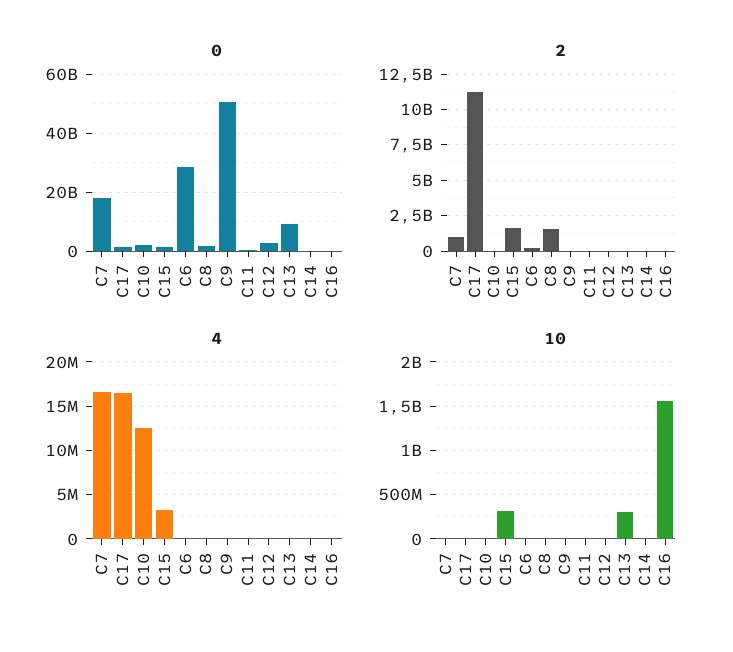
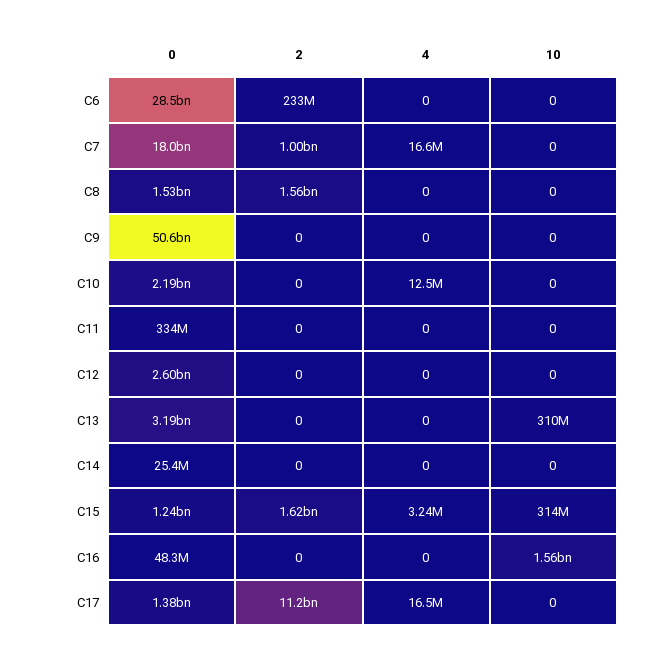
  {
    "0": {
      "C7": 18000000000,
      "C17": 1380000000,
      "C10": 2190000000,
      "C15": 1240000000,
      "C6": 28500000000,
      "C8": 1530000000,
      "C9": 50600000000,
      "C11": 334000000,
      "C12": 2600000000,
-     "C13": 10000000000,
+     "C13": 3190000000,
      "C14": 25400000,
      "C16": 48300000
    },
    "2": {
      "C7": 1000000000,
      "C17": 11200000000,
      "C10": 0,
      "C15": 1620000000,
      "C6": 233000000,
      "C8": 1560000000,
      "C9": 0,
      "C11": 0,
      "C12": 0,
      "C13": 0,
      "C14": 0,
      "C16": 0
    },
    "4": {
      "C7": 16600000,
      "C17": 16500000,
      "C10": 12500000,
      "C15": 3240000,
      "C6": 0,
      "C8": 0,
      "C9": 0,
      "C11": 0,
      "C12": 0,
      "C13": 0,
      "C14": 0,
      "C16": 0
    },
    "10": {
      "C7": 0,
      "C17": 0,
      "C10": 0,
      "C15": 314000000,
      "C6": 0,
      "C8": 0,
      "C9": 0,
      "C11": 0,
      "C12": 0,
      "C13": 310000000,
      "C14": 0,
      "C16": 1560000000
    }
  }

